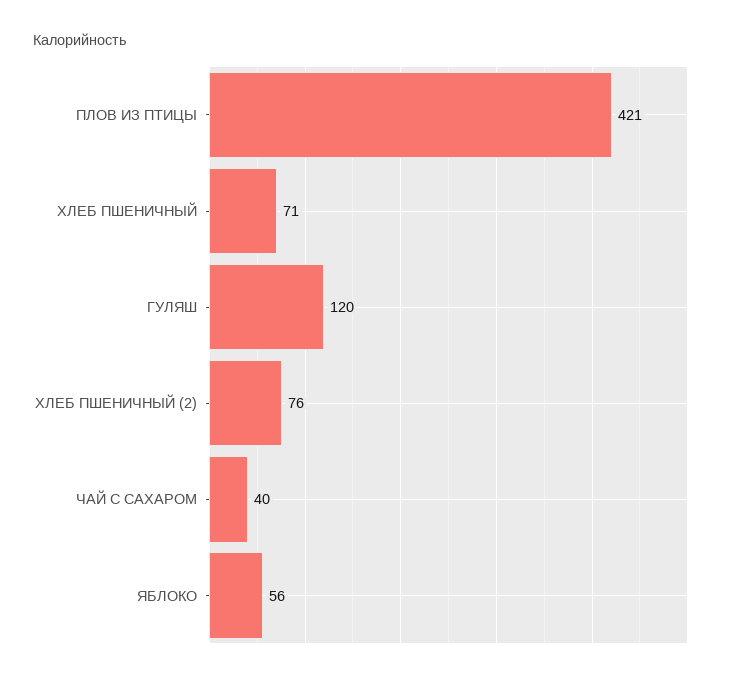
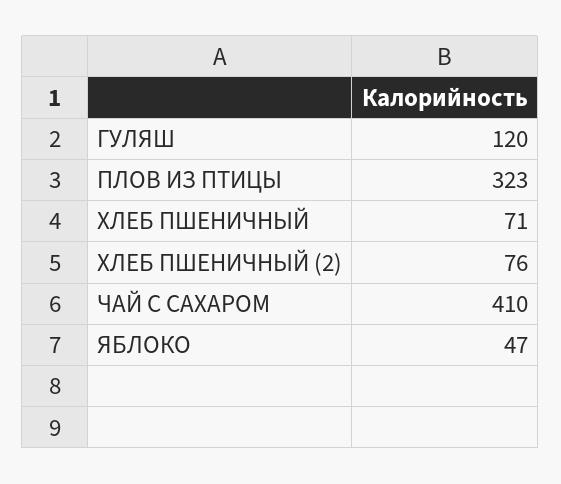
  {
-   "ПЛОВ ИЗ ПТИЦЫ": 421,
+   "ПЛОВ ИЗ ПТИЦЫ": 323,
    "ХЛЕБ ПШЕНИЧНЫЙ": 71,
    "ГУЛЯШ": 120,
    "ХЛЕБ ПШЕНИЧНЫЙ (2)": 76,
-   "ЧАЙ С САХАРОМ": 40,
+   "ЧАЙ С САХАРОМ": 410,
-   "ЯБЛОКО": 56
+   "ЯБЛОКО": 47
  }

